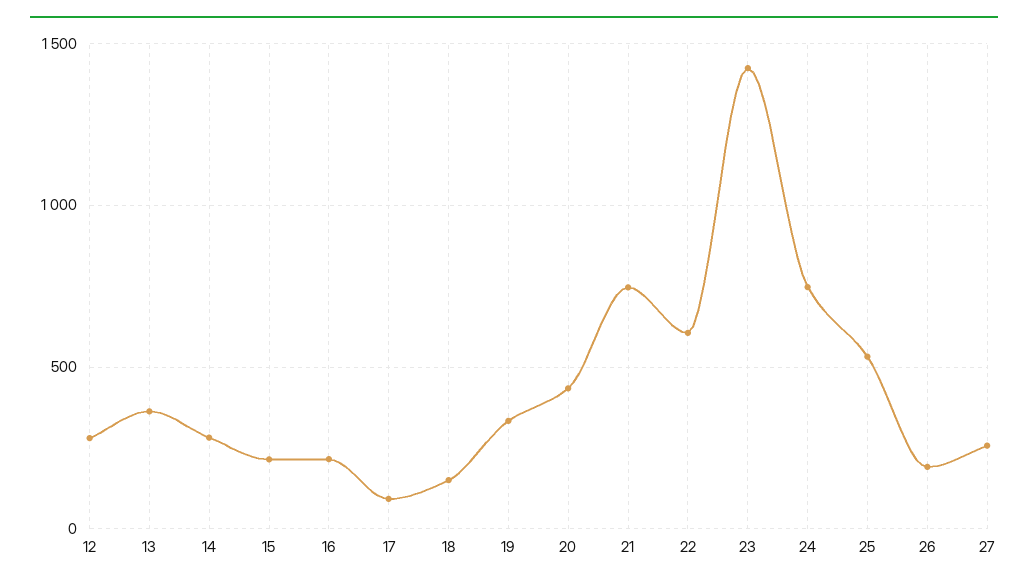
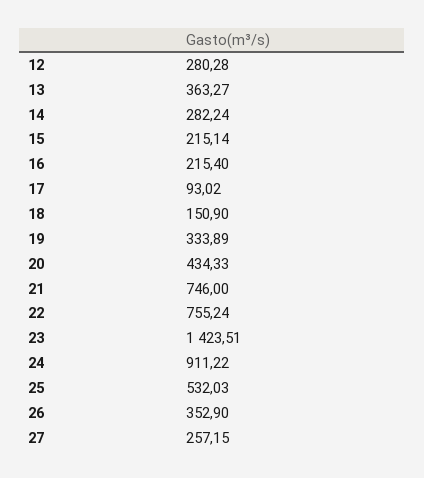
  {
    "12": 280.28,
    "13": 363.27,
    "14": 282.24,
    "15": 215.14,
    "16": 215.4,
    "17": 93.02,
    "18": 150.9,
    "19": 333.89,
    "20": 434.33,
    "21": 746,
-   "22": 600,
+   "22": 755.24,
    "23": 1423.51,
-   "24": 750,
+   "24": 911.22,
    "25": 532.03,
-   "26": 200,
+   "26": 352.9,
    "27": 257.15
  }

